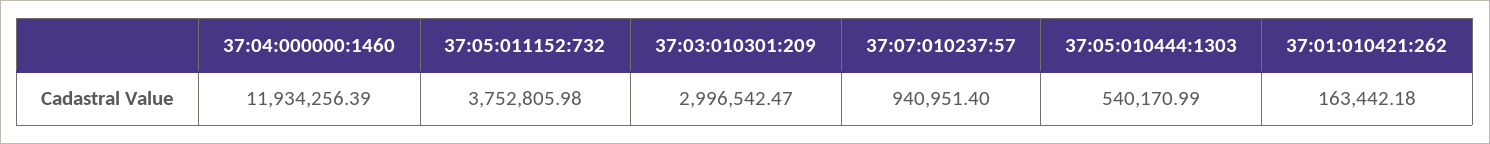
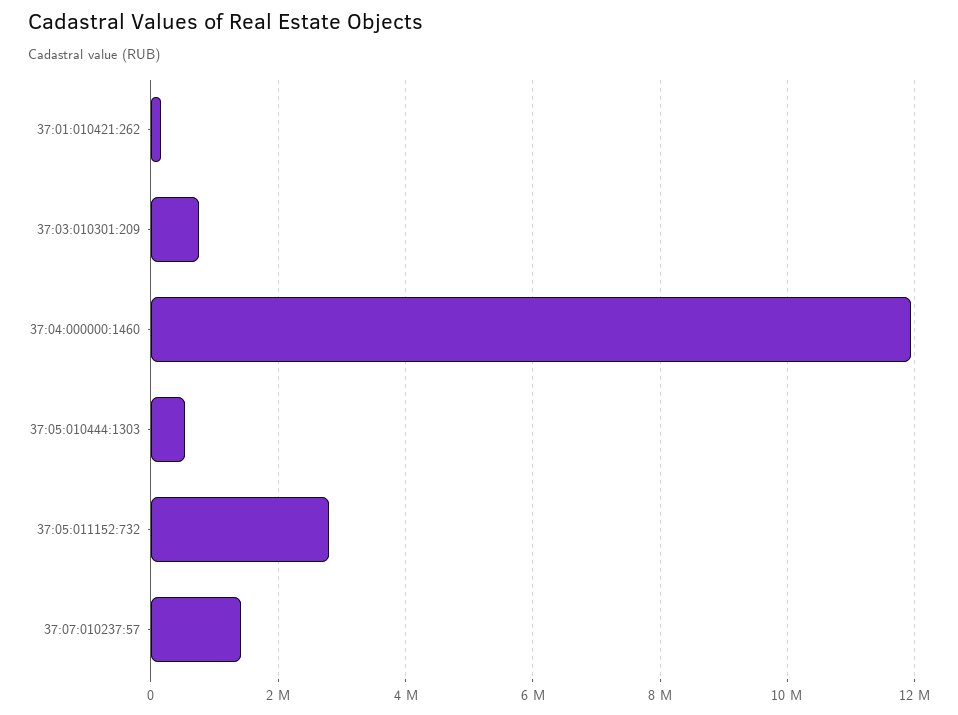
  {
    "37:04:000000:1460": 11934256.39,
-   "37:05:011152:732": 3752805.98,
+   "37:05:011152:732": 2800000,
-   "37:03:010301:209": 2996542.47,
+   "37:03:010301:209": 800000,
-   "37:07:010237:57": 940951.4,
+   "37:07:010237:57": 1400000,
    "37:05:010444:1303": 540170.99,
    "37:01:010421:262": 163442.18
  }

